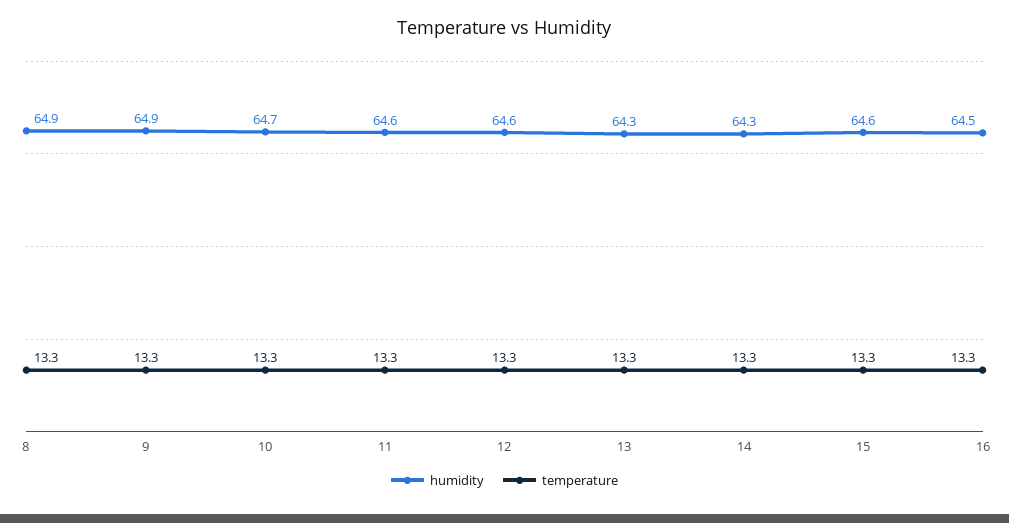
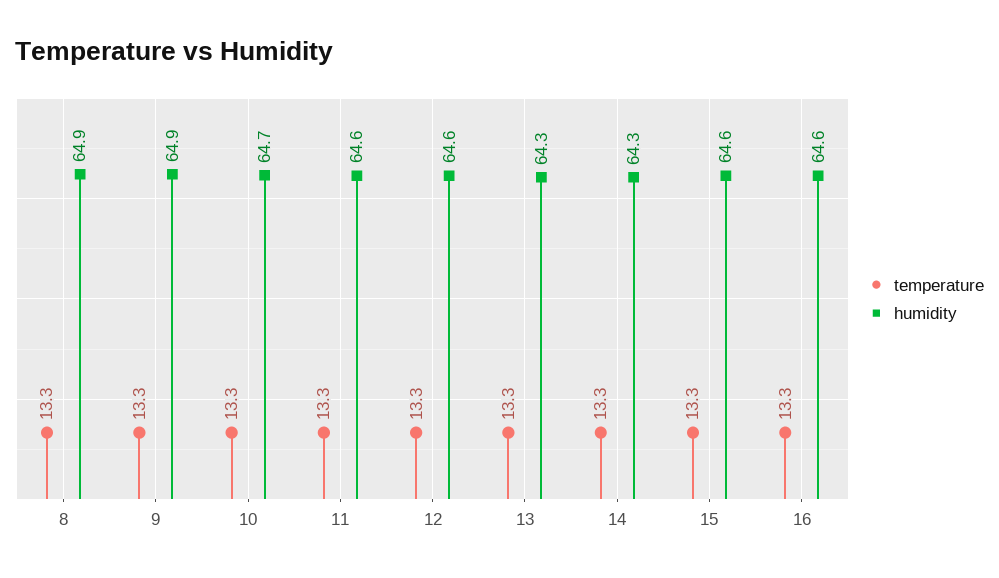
  {
    "humidity": {
      "8": 64.9,
      "9": 64.9,
      "10": 64.7,
      "11": 64.6,
      "12": 64.6,
      "13": 64.3,
      "14": 64.3,
      "15": 64.6,
-     "16": 64.5
+     "16": 64.6
    },
    "temperature": {
      "8": 13.3,
      "9": 13.3,
      "10": 13.3,
      "11": 13.3,
      "12": 13.3,
      "13": 13.3,
      "14": 13.3,
      "15": 13.3,
      "16": 13.3
    }
  }

